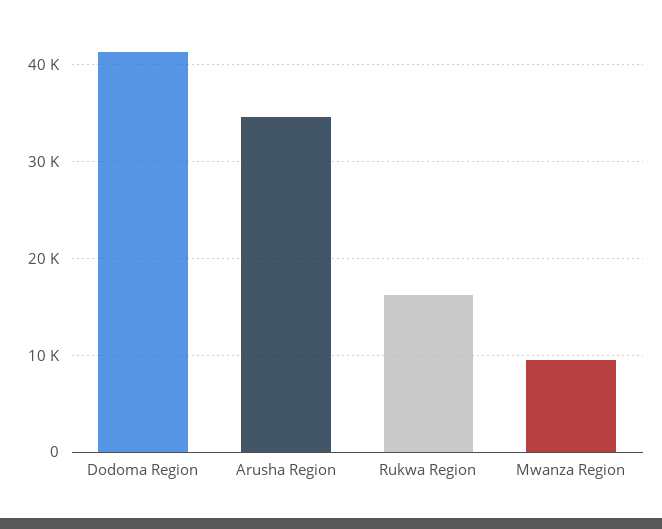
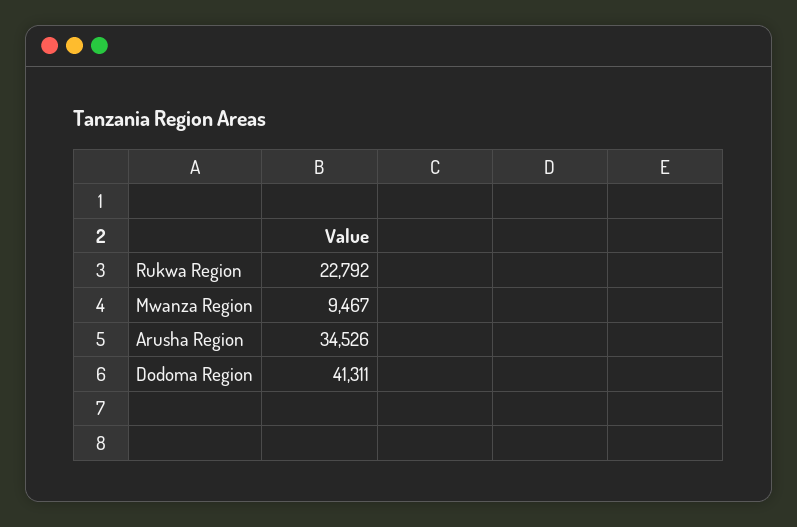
  {
    "Dodoma Region": 41311,
    "Arusha Region": 34526,
-   "Rukwa Region": 16000,
+   "Rukwa Region": 22792,
    "Mwanza Region": 9467
  }

